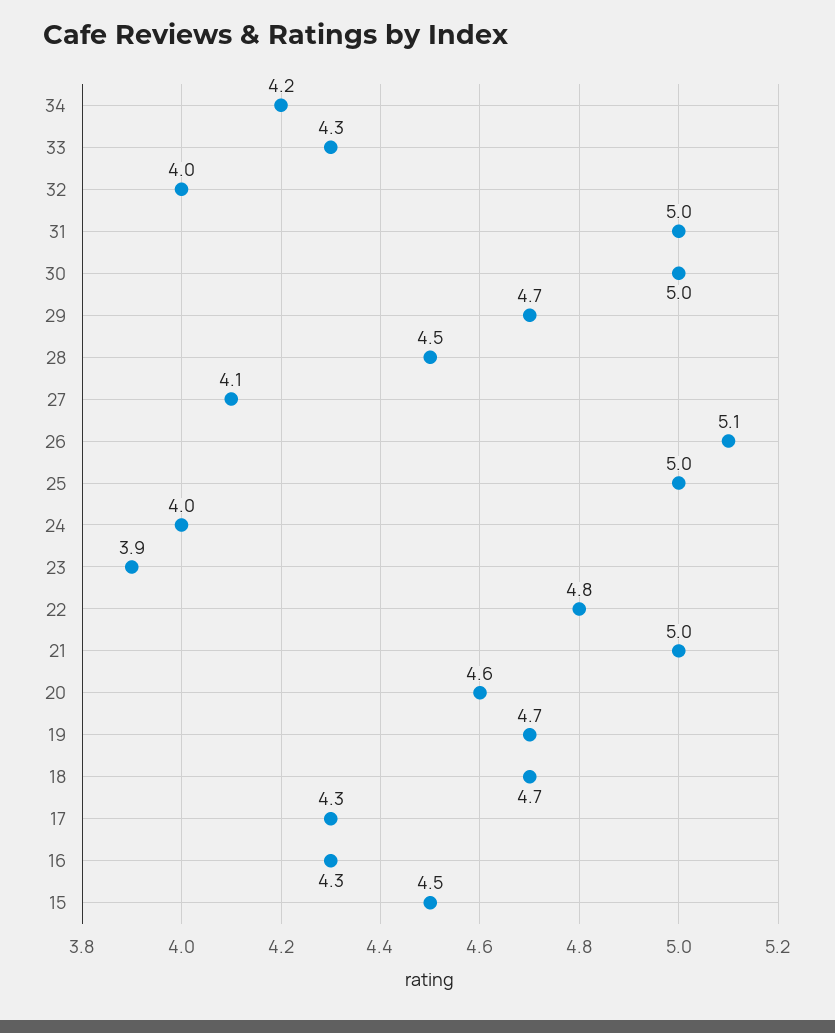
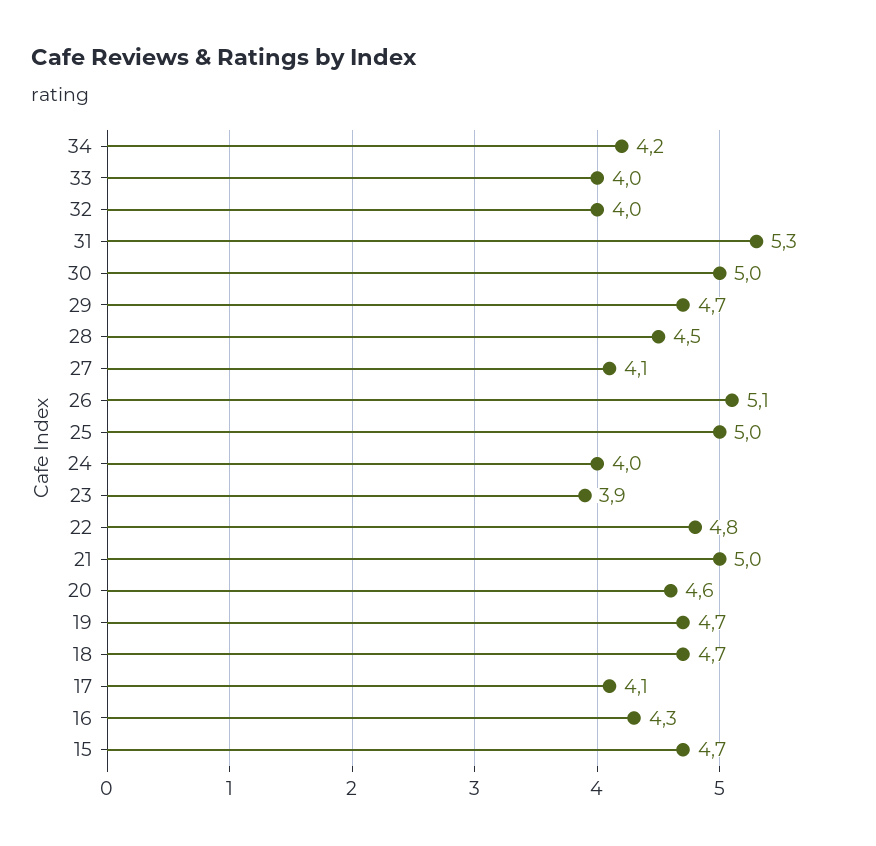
  {
    "34": 4.2,
-   "33": 4.3,
+   "33": 4,
    "32": 4,
-   "31": 5,
+   "31": 5.3,
    "30": 5,
    "29": 4.7,
    "28": 4.5,
    "27": 4.1,
    "26": 5.1,
    "25": 5,
    "24": 4,
    "23": 3.9,
    "22": 4.8,
    "21": 5,
    "20": 4.6,
    "19": 4.7,
    "18": 4.7,
-   "17": 4.3,
+   "17": 4.1,
    "16": 4.3,
-   "15": 4.5
+   "15": 4.7
  }

